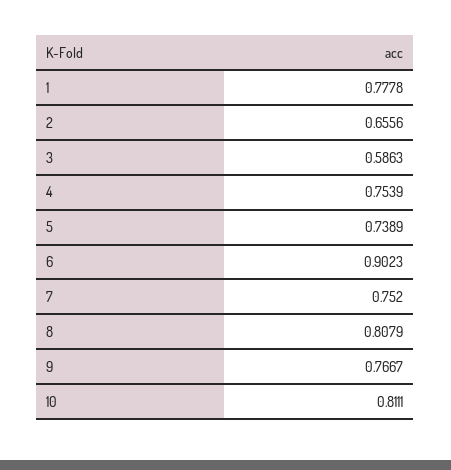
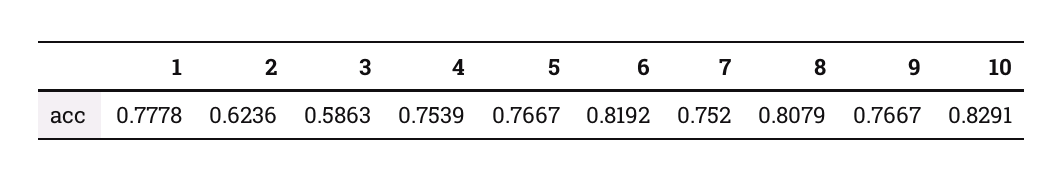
  {
    "1": 0.7778,
-   "2": 0.6556,
+   "2": 0.6236,
    "3": 0.5863,
    "4": 0.7539,
-   "5": 0.7389,
+   "5": 0.7667,
-   "6": 0.9023,
+   "6": 0.8192,
    "7": 0.752,
    "8": 0.8079,
    "9": 0.7667,
-   "10": 0.8111
+   "10": 0.8291
  }

